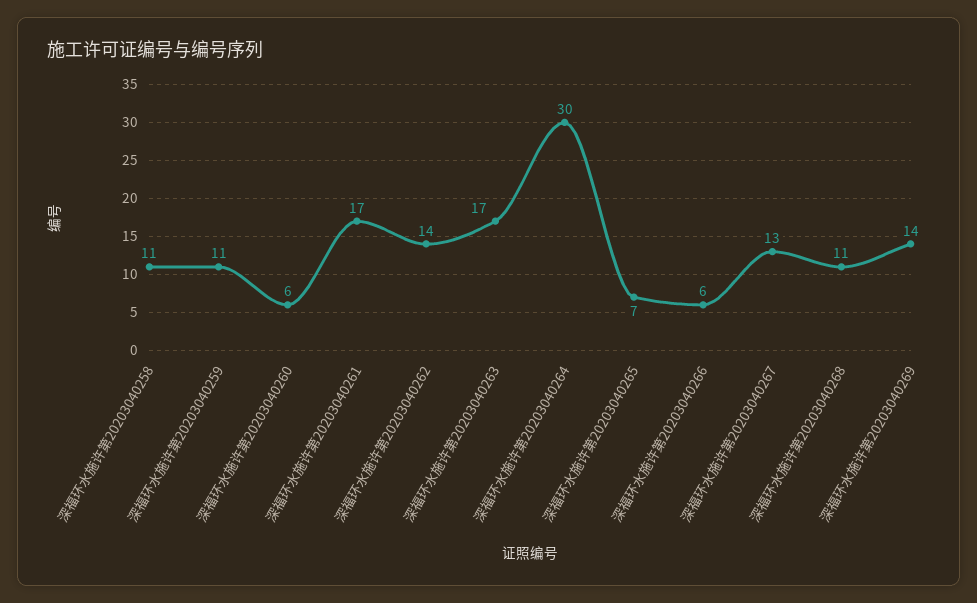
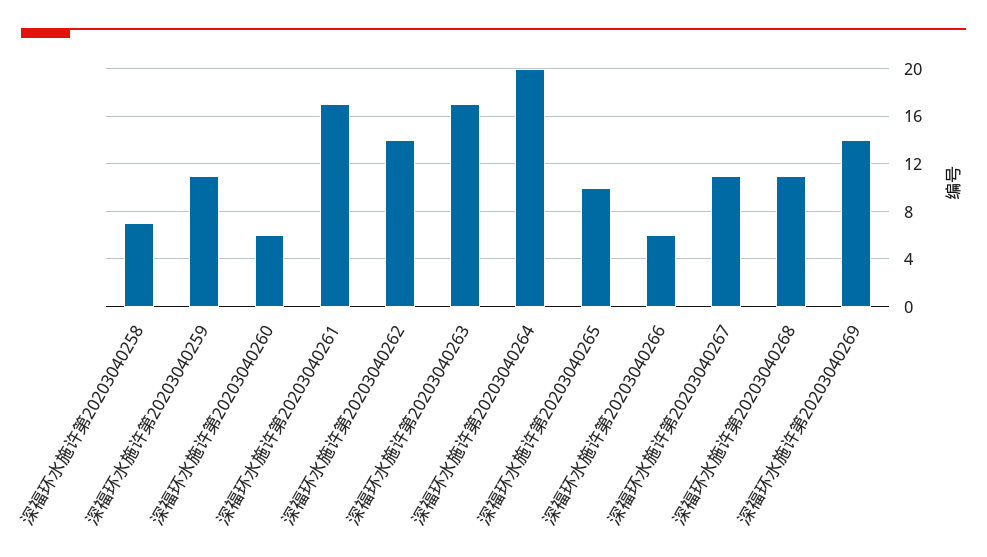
  {
-   "深福环水施许第20203040258": 11,
+   "深福环水施许第20203040258": 7,
    "深福环水施许第20203040259": 11,
    "深福环水施许第20203040260": 6,
    "深福环水施许第20203040261": 17,
    "深福环水施许第20203040262": 14,
    "深福环水施许第20203040263": 17,
-   "深福环水施许第20203040264": 30,
+   "深福环水施许第20203040264": 20,
-   "深福环水施许第20203040265": 7,
+   "深福环水施许第20203040265": 10,
    "深福环水施许第20203040266": 6,
-   "深福环水施许第20203040267": 13,
+   "深福环水施许第20203040267": 11,
    "深福环水施许第20203040268": 11,
    "深福环水施许第20203040269": 14
  }

